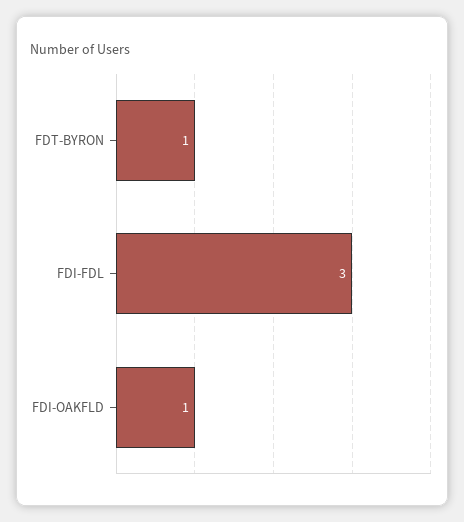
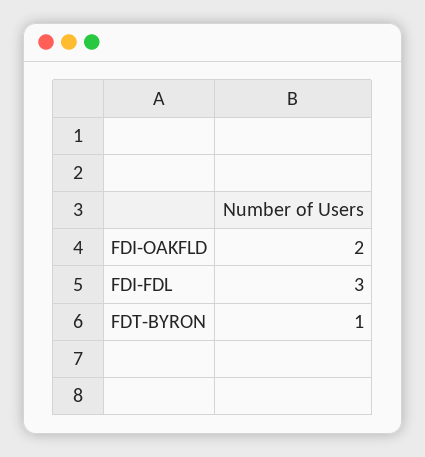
  {
    "FDT-BYRON": 1,
    "FDI-FDL": 3,
-   "FDI-OAKFLD": 1
+   "FDI-OAKFLD": 2
  }

